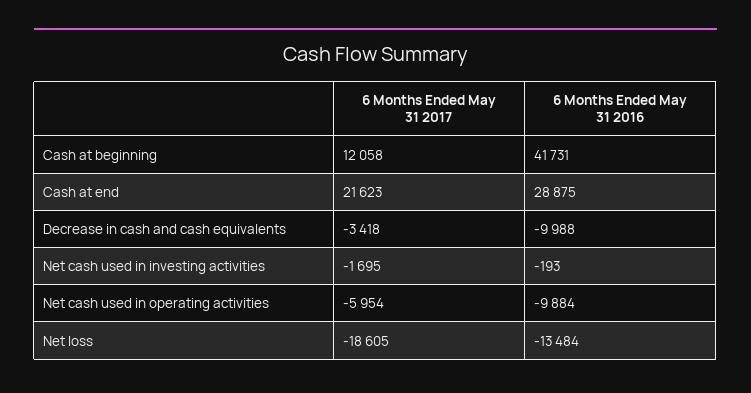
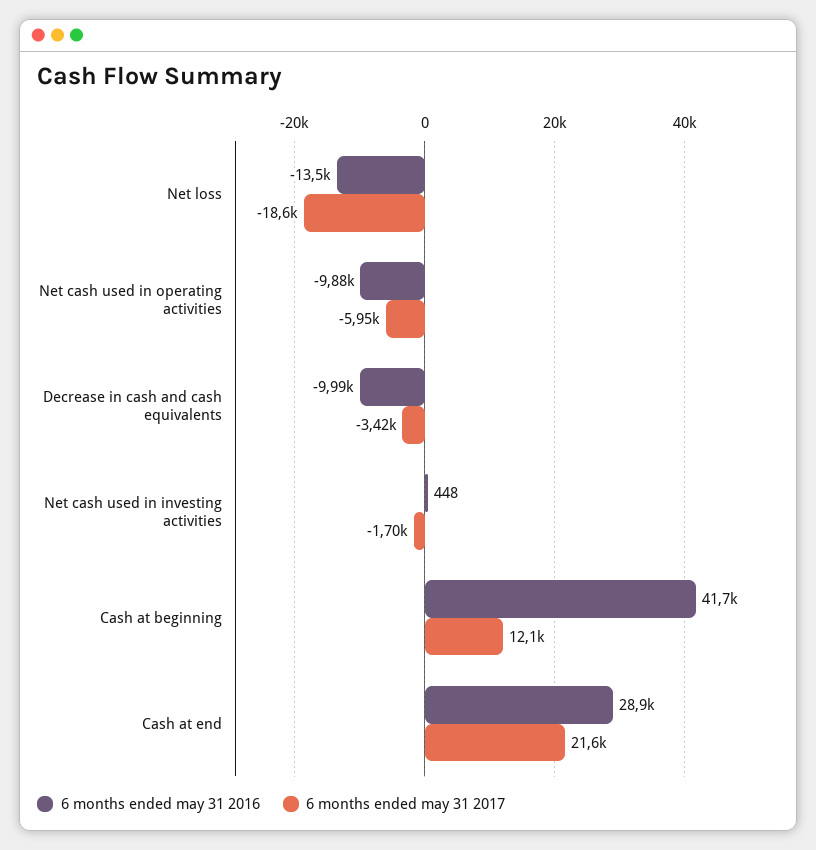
  {
    "6 Months Ended May 31 2017": {
      "Cash at beginning": 12058,
      "Cash at end": 21623,
      "Decrease in cash and cash equivalents": -3418,
      "Net cash used in investing activities": -1695,
      "Net cash used in operating activities": -5954,
      "Net loss": -18605
    },
    "6 Months Ended May 31 2016": {
      "Cash at beginning": 41731,
      "Cash at end": 28875,
      "Decrease in cash and cash equivalents": -9988,
-     "Net cash used in investing activities": -193,
+     "Net cash used in investing activities": 448,
      "Net cash used in operating activities": -9884,
      "Net loss": -13484
    }
  }

